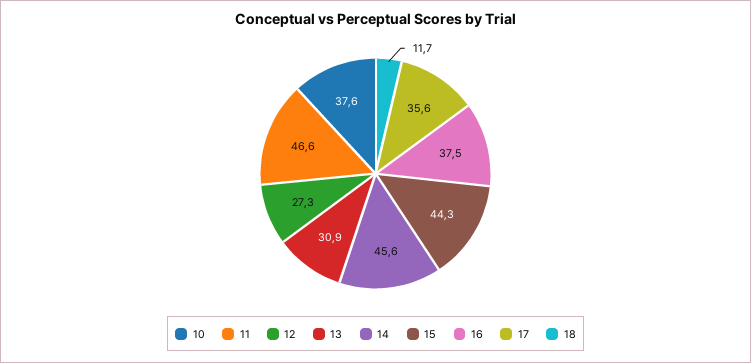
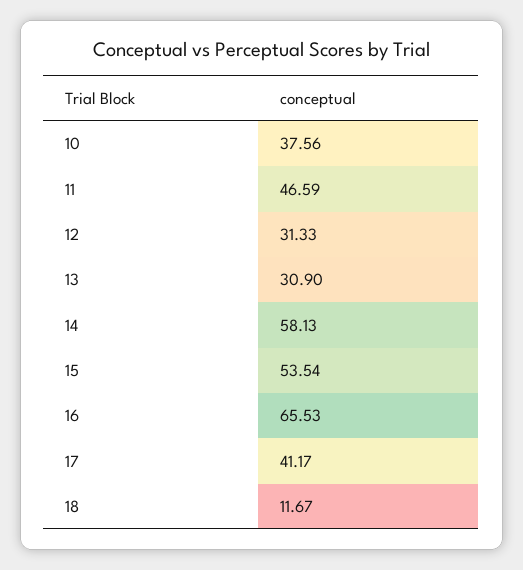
  {
    "10": 37.56,
    "11": 46.59,
-   "12": 27.3,
+   "12": 31.33,
    "13": 30.9,
-   "14": 45.6,
+   "14": 58.13,
-   "15": 44.3,
+   "15": 53.54,
-   "16": 37.5,
+   "16": 65.53,
-   "17": 35.6,
+   "17": 41.17,
    "18": 11.67
  }

